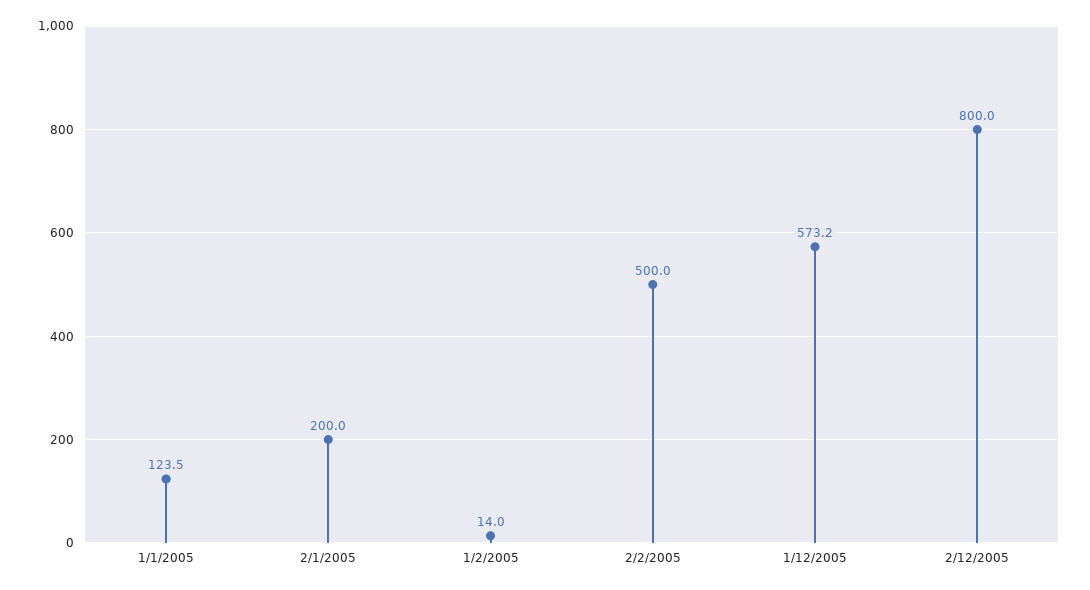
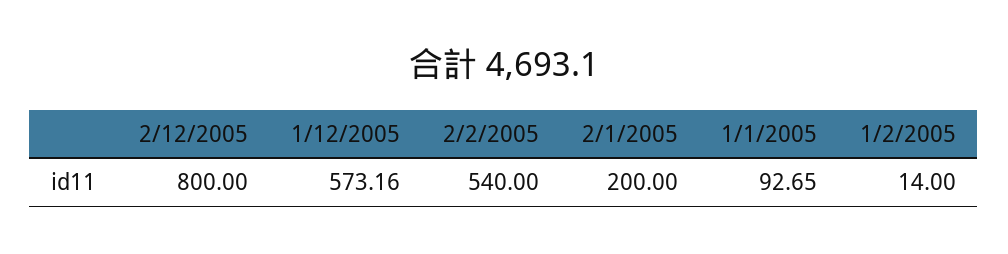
  {
-   "1/1/2005": 123.5,
+   "1/1/2005": 92.65,
    "2/1/2005": 200,
    "1/2/2005": 14,
-   "2/2/2005": 500,
+   "2/2/2005": 540,
    "1/12/2005": 573.16,
    "2/12/2005": 800
  }

